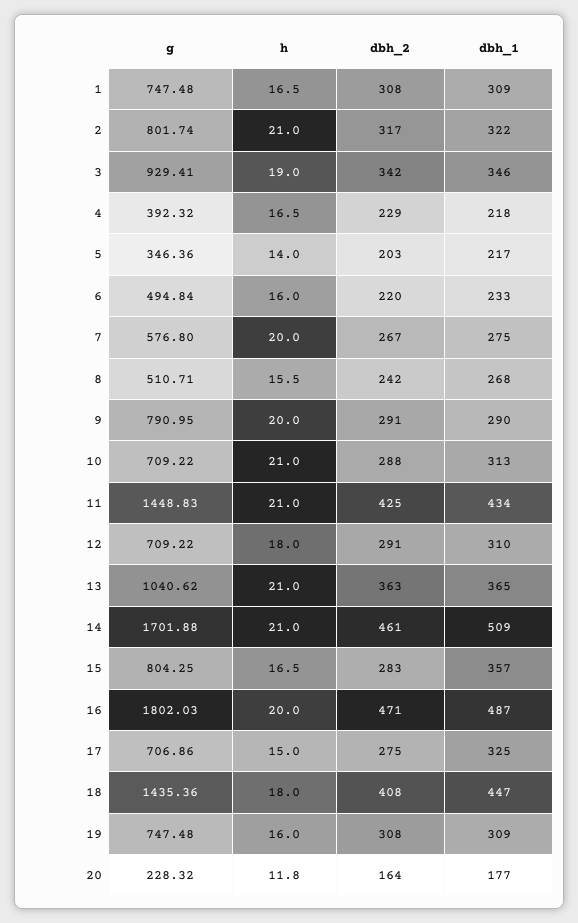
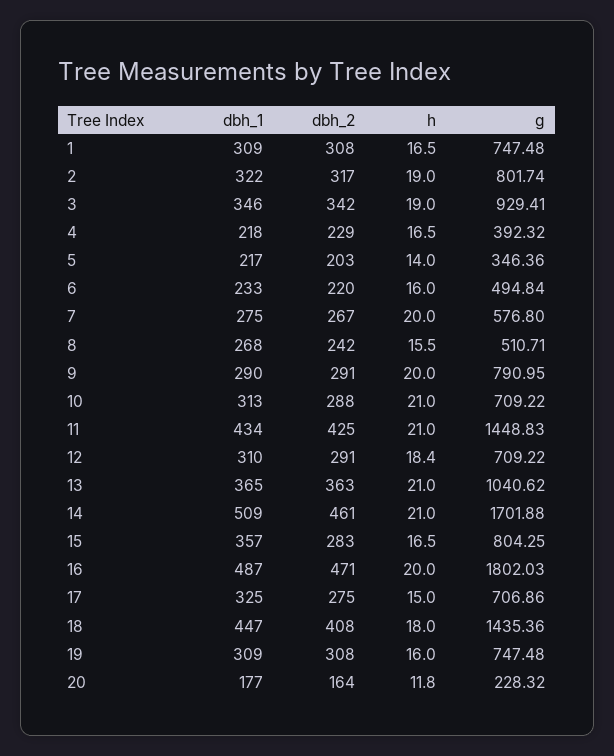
  {
    "g": {
      "1": 747.48,
      "2": 801.74,
      "3": 929.41,
      "4": 392.32,
      "5": 346.36,
      "6": 494.84,
      "7": 576.8,
      "8": 510.71,
      "9": 790.95,
      "10": 709.22,
      "11": 1448.83,
      "12": 709.22,
      "13": 1040.62,
      "14": 1701.88,
      "15": 804.25,
      "16": 1802.03,
      "17": 706.86,
      "18": 1435.36,
      "19": 747.48,
      "20": 228.32
    },
    "h": {
      "1": 16.5,
-     "2": 21,
+     "2": 19,
      "3": 19,
      "4": 16.5,
      "5": 14,
      "6": 16,
      "7": 20,
      "8": 15.5,
      "9": 20,
      "10": 21,
      "11": 21,
-     "12": 18,
+     "12": 18.4,
      "13": 21,
      "14": 21,
      "15": 16.5,
      "16": 20,
      "17": 15,
      "18": 18,
      "19": 16,
      "20": 11.8
    },
    "dbh_2": {
      "1": 308,
      "2": 317,
      "3": 342,
      "4": 229,
      "5": 203,
      "6": 220,
      "7": 267,
      "8": 242,
      "9": 291,
      "10": 288,
      "11": 425,
      "12": 291,
      "13": 363,
      "14": 461,
      "15": 283,
      "16": 471,
      "17": 275,
      "18": 408,
      "19": 308,
      "20": 164
    },
    "dbh_1": {
      "1": 309,
      "2": 322,
      "3": 346,
      "4": 218,
      "5": 217,
      "6": 233,
      "7": 275,
      "8": 268,
      "9": 290,
      "10": 313,
      "11": 434,
      "12": 310,
      "13": 365,
      "14": 509,
      "15": 357,
      "16": 487,
      "17": 325,
      "18": 447,
      "19": 309,
      "20": 177
    }
  }

